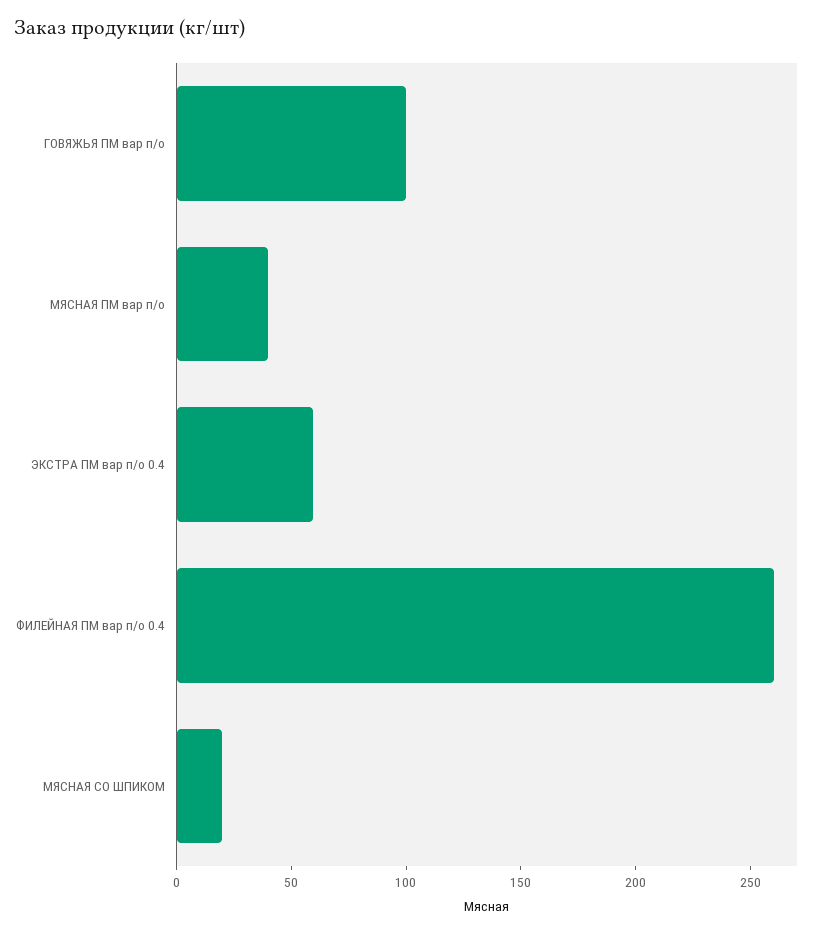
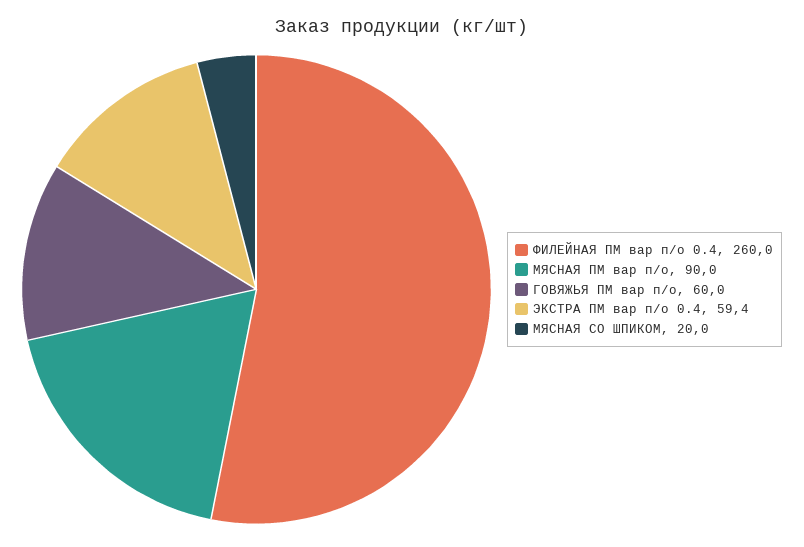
  {
-   "ГОВЯЖЬЯ ПМ вар п/о": 100,
+   "ГОВЯЖЬЯ ПМ вар п/о": 60,
-   "МЯСНАЯ ПМ вар п/о": 40,
+   "МЯСНАЯ ПМ вар п/о": 90,
    "ЭКСТРА ПМ вар п/о 0.4": 59.4,
    "ФИЛЕЙНАЯ ПМ вар п/о 0.4": 260,
    "МЯСНАЯ СО ШПИКОМ": 20
  }

